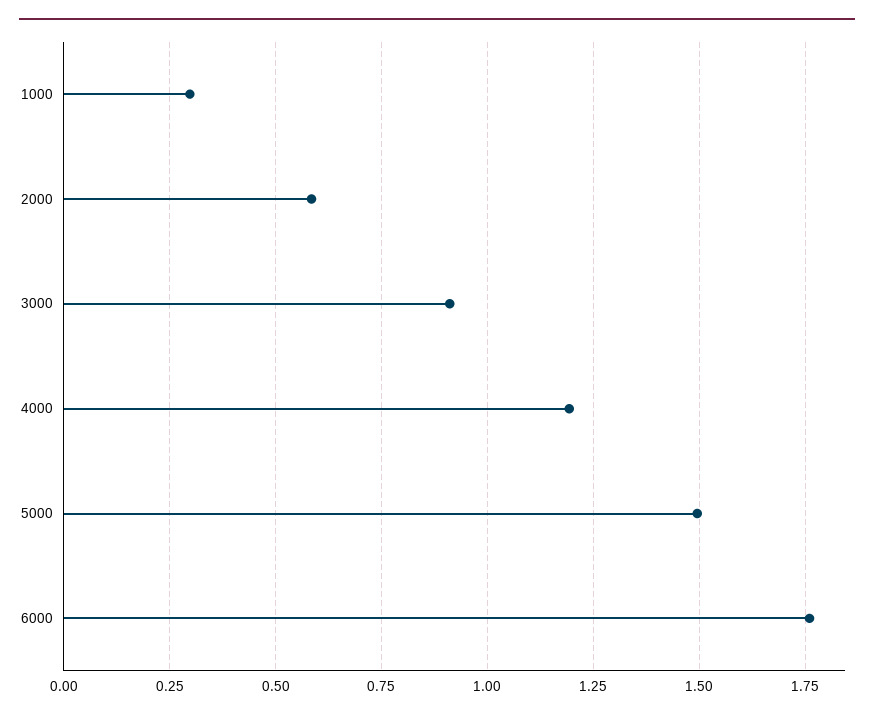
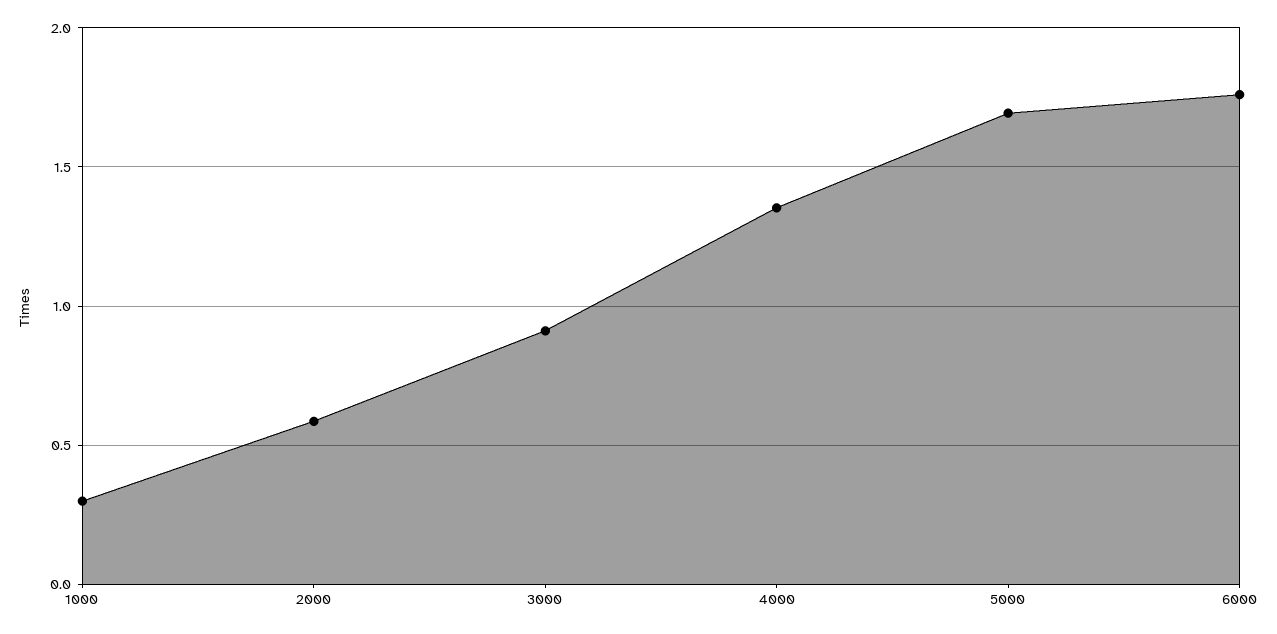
  {
    "1000": 0.3,
    "2000": 0.575,
    "3000": 0.9,
-   "4000": 1.2,
+   "4000": 1.35,
-   "5000": 1.5,
+   "5000": 1.7,
    "6000": 1.75
  }

